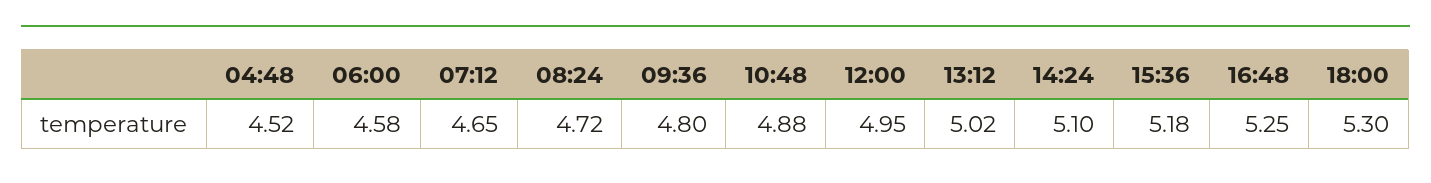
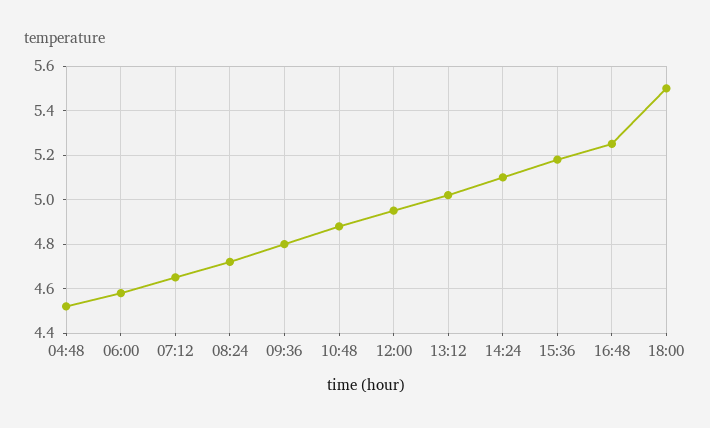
  {
    "04:48": 4.52,
    "06:00": 4.58,
    "07:12": 4.65,
    "08:24": 4.72,
    "09:36": 4.8,
    "10:48": 4.88,
    "12:00": 4.95,
    "13:12": 5.02,
    "14:24": 5.1,
    "15:36": 5.18,
    "16:48": 5.25,
-   "18:00": 5.3
+   "18:00": 5.5
  }

